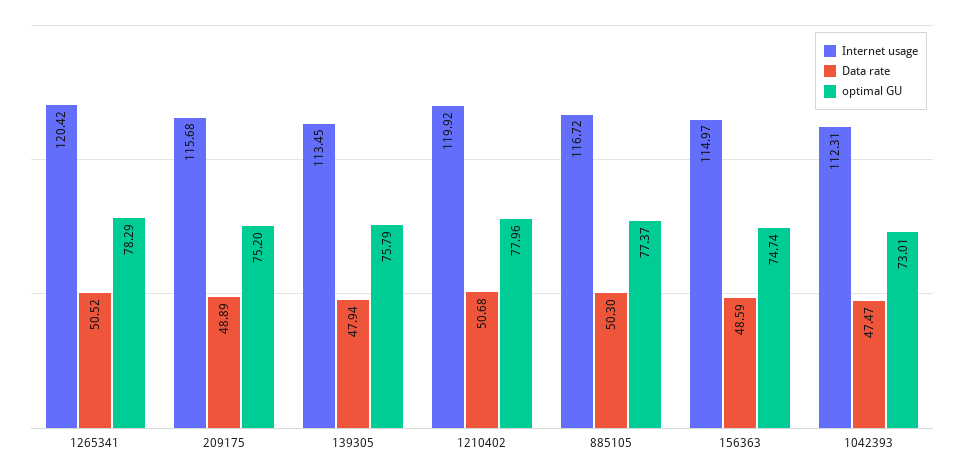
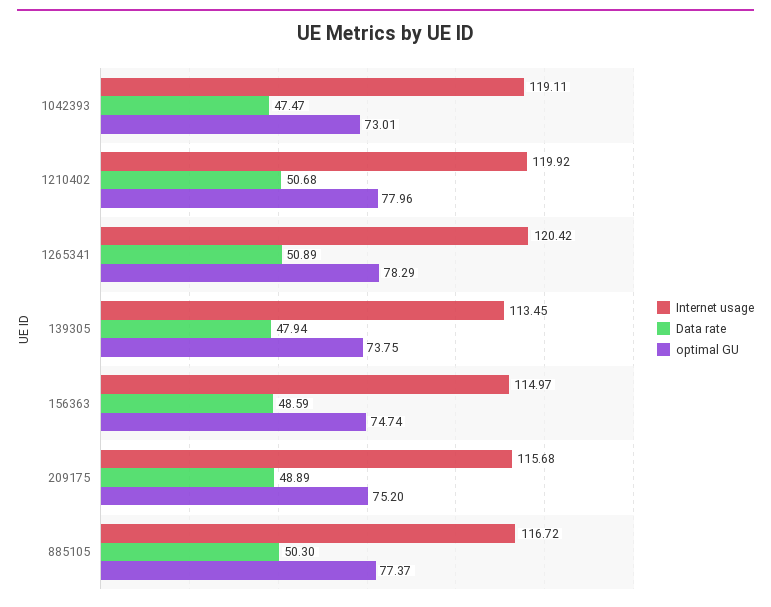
  {
    "Internet usage": {
      "1265341": 120.42,
      "209175": 115.68,
      "139305": 113.45,
      "1210402": 119.92,
      "885105": 116.72,
      "156363": 114.97,
-     "1042393": 112.31
+     "1042393": 119.11
    },
    "Data rate": {
-     "1265341": 50.52,
+     "1265341": 50.89,
      "209175": 48.89,
      "139305": 47.94,
      "1210402": 50.68,
      "885105": 50.3,
      "156363": 48.59,
      "1042393": 47.47
    },
    "optimal GU": {
      "1265341": 78.29,
      "209175": 75.2,
-     "139305": 75.79,
+     "139305": 73.75,
      "1210402": 77.96,
      "885105": 77.37,
      "156363": 74.74,
      "1042393": 73.01
    }
  }

